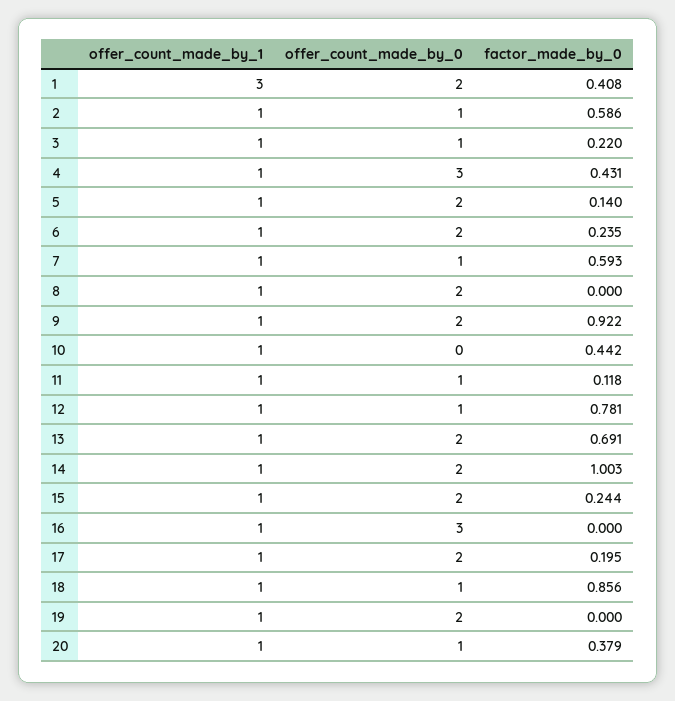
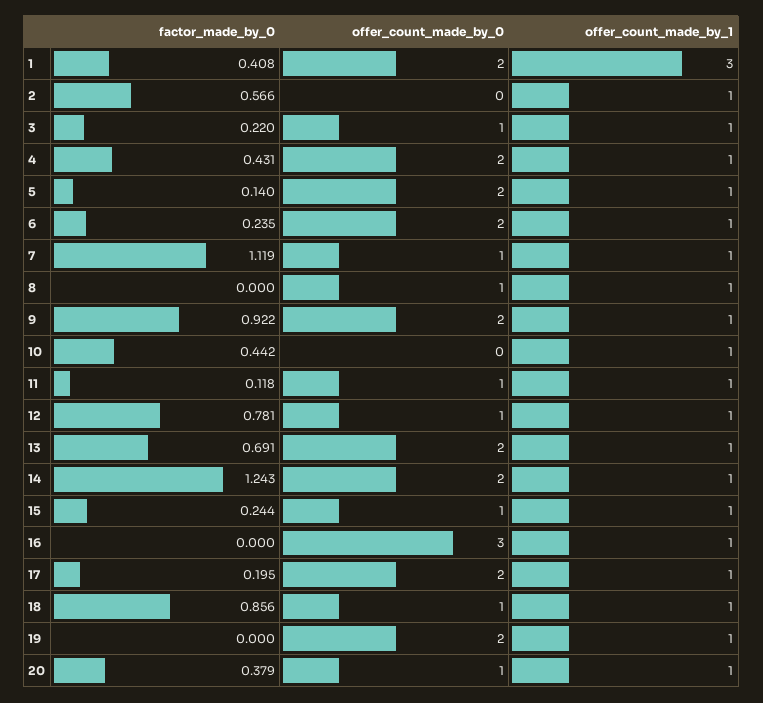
  {
    "offer_count_made_by_1": {
      "1": 3,
      "2": 1,
      "3": 1,
      "4": 1,
      "5": 1,
      "6": 1,
      "7": 1,
      "8": 1,
      "9": 1,
      "10": 1,
      "11": 1,
      "12": 1,
      "13": 1,
      "14": 1,
      "15": 1,
      "16": 1,
      "17": 1,
      "18": 1,
      "19": 1,
      "20": 1
    },
    "offer_count_made_by_0": {
      "1": 2,
-     "2": 1,
+     "2": 0,
      "3": 1,
-     "4": 3,
+     "4": 2,
      "5": 2,
      "6": 2,
      "7": 1,
-     "8": 2,
+     "8": 1,
      "9": 2,
      "10": 0,
      "11": 1,
      "12": 1,
      "13": 2,
      "14": 2,
-     "15": 2,
+     "15": 1,
      "16": 3,
      "17": 2,
      "18": 1,
      "19": 2,
      "20": 1
    },
    "factor_made_by_0": {
      "1": 0.408,
-     "2": 0.586,
+     "2": 0.566,
      "3": 0.22,
      "4": 0.431,
      "5": 0.14,
      "6": 0.235,
-     "7": 0.593,
+     "7": 1.119,
      "8": 0,
      "9": 0.922,
      "10": 0.442,
      "11": 0.118,
      "12": 0.781,
      "13": 0.691,
-     "14": 1.003,
+     "14": 1.243,
      "15": 0.244,
      "16": 0,
      "17": 0.195,
      "18": 0.856,
      "19": 0,
      "20": 0.379
    }
  }

